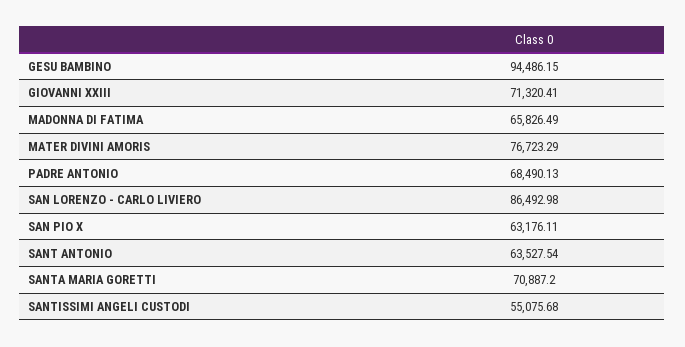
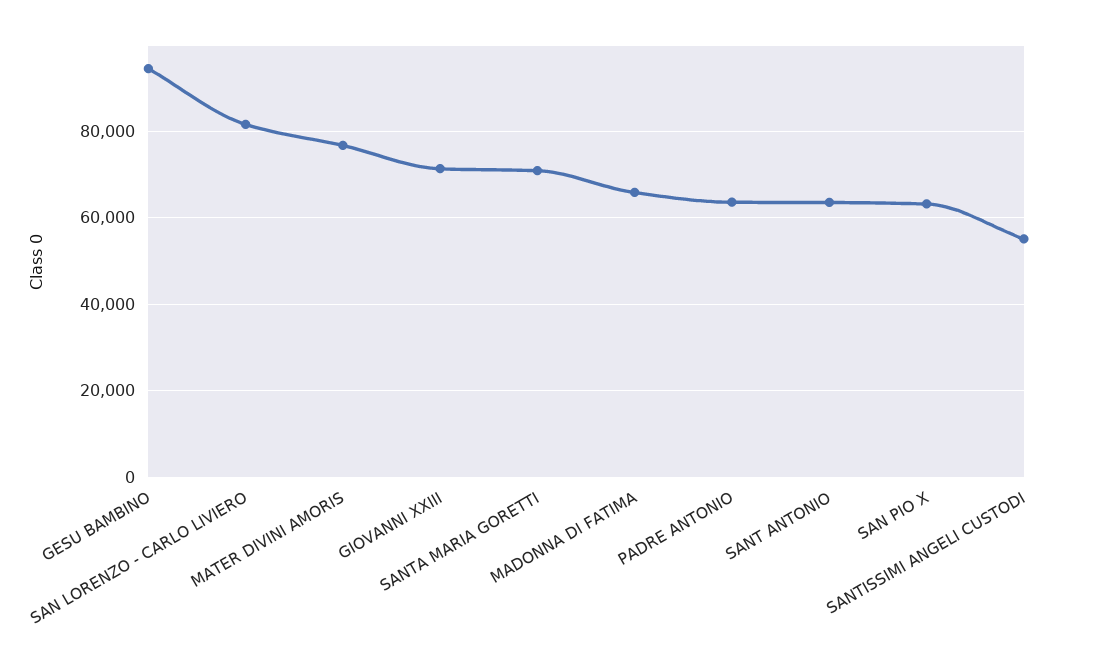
  {
    "GESU BAMBINO": 94486.15,
    "GIOVANNI XXIII": 71320.41,
    "MADONNA DI FATIMA": 65826.49,
    "MATER DIVINI AMORIS": 76723.29,
-   "PADRE ANTONIO": 68490.13,
+   "PADRE ANTONIO": 64000,
-   "SAN LORENZO - CARLO LIVIERO": 86492.98,
+   "SAN LORENZO - CARLO LIVIERO": 82000,
    "SAN PIO X": 63176.11,
    "SANT ANTONIO": 63527.54,
    "SANTA MARIA GORETTI": 70887.2,
    "SANTISSIMI ANGELI CUSTODI": 55075.68
  }

